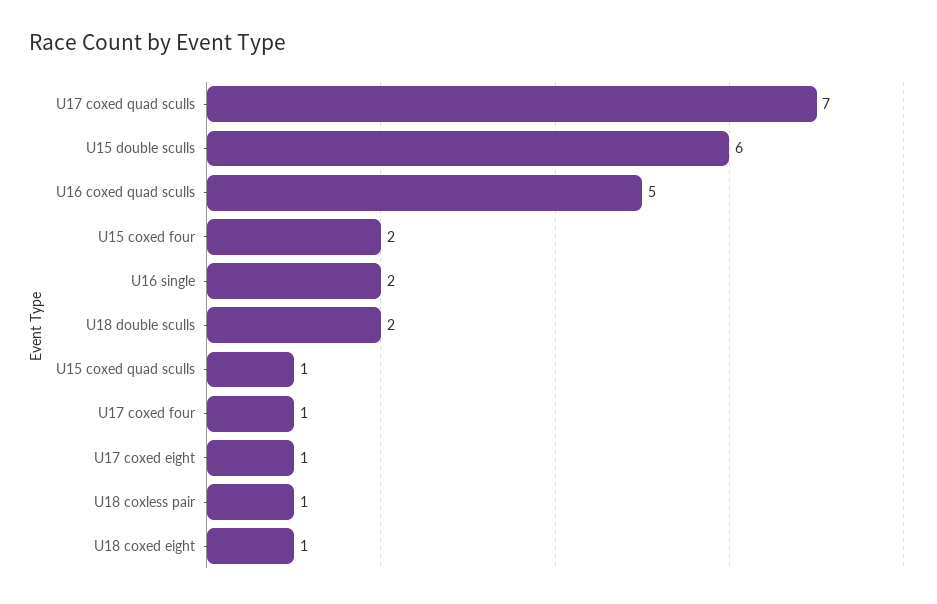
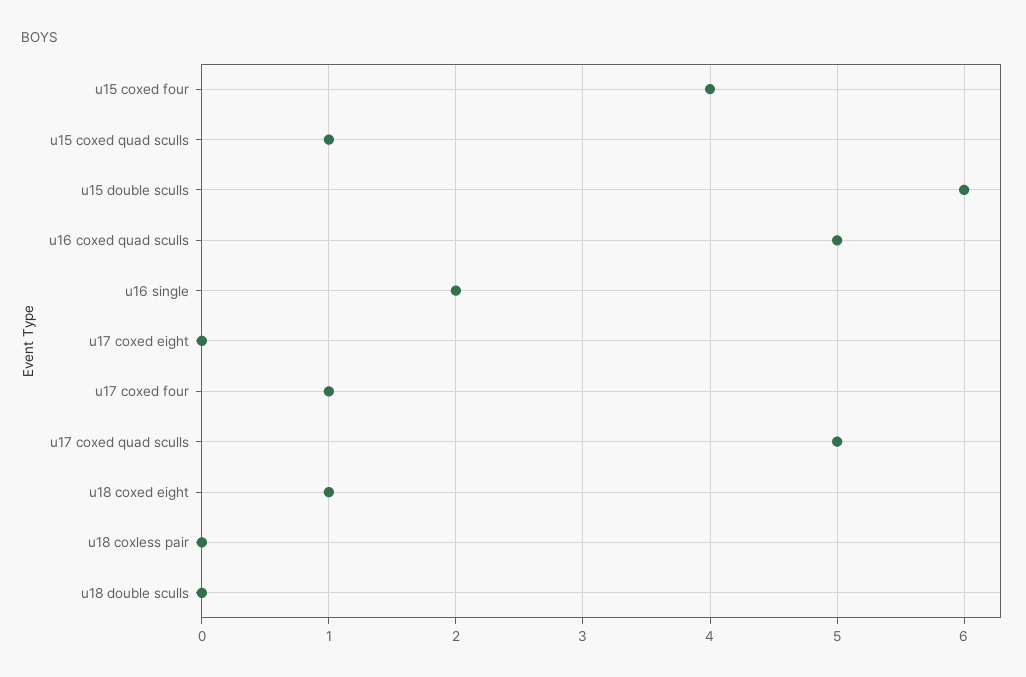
  {
-   "U17 coxed quad sculls": 7,
+   "U17 coxed quad sculls": 5,
    "U15 double sculls": 6,
    "U16 coxed quad sculls": 5,
-   "U15 coxed four": 2,
+   "U15 coxed four": 4,
    "U16 single": 2,
-   "U18 double sculls": 2,
+   "U18 double sculls": 0,
    "U15 coxed quad sculls": 1,
    "U17 coxed four": 1,
-   "U17 coxed eight": 1,
+   "U17 coxed eight": 0,
-   "U18 coxless pair": 1,
+   "U18 coxless pair": 0,
    "U18 coxed eight": 1
  }

